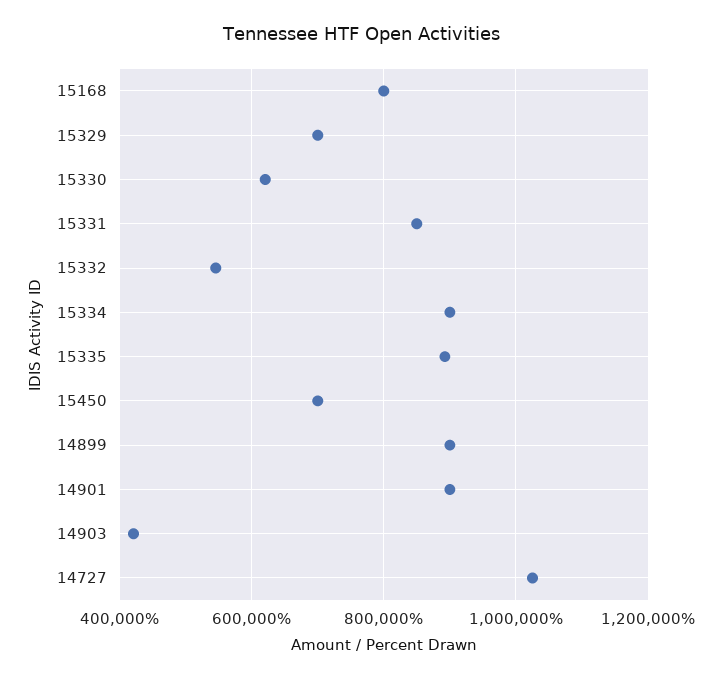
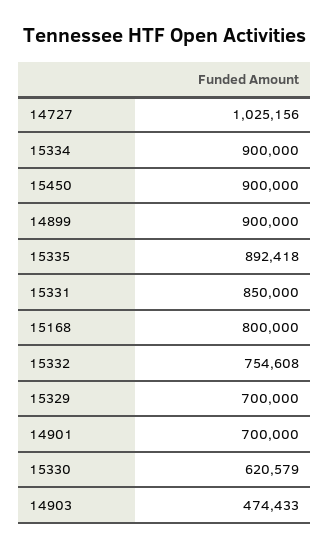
  {
    "15168": 800000,
    "15329": 700000,
    "15330": 620579,
    "15331": 850000,
-   "15332": 540000,
+   "15332": 754608,
    "15334": 900000,
    "15335": 892418,
-   "15450": 700000,
+   "15450": 900000,
    "14899": 900000,
-   "14901": 900000,
+   "14901": 700000,
-   "14903": 420000,
+   "14903": 474433,
    "14727": 1025156
  }

